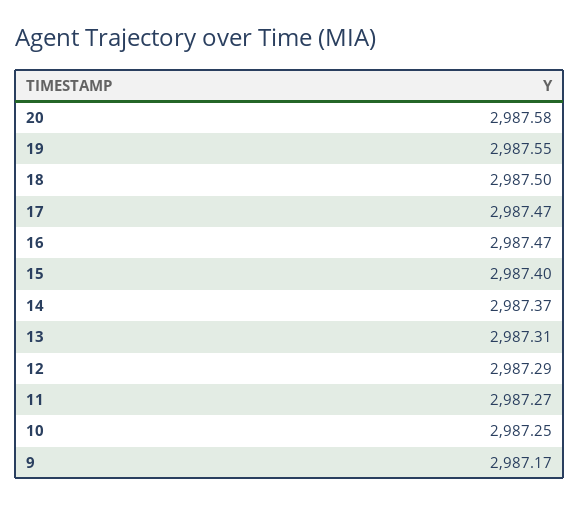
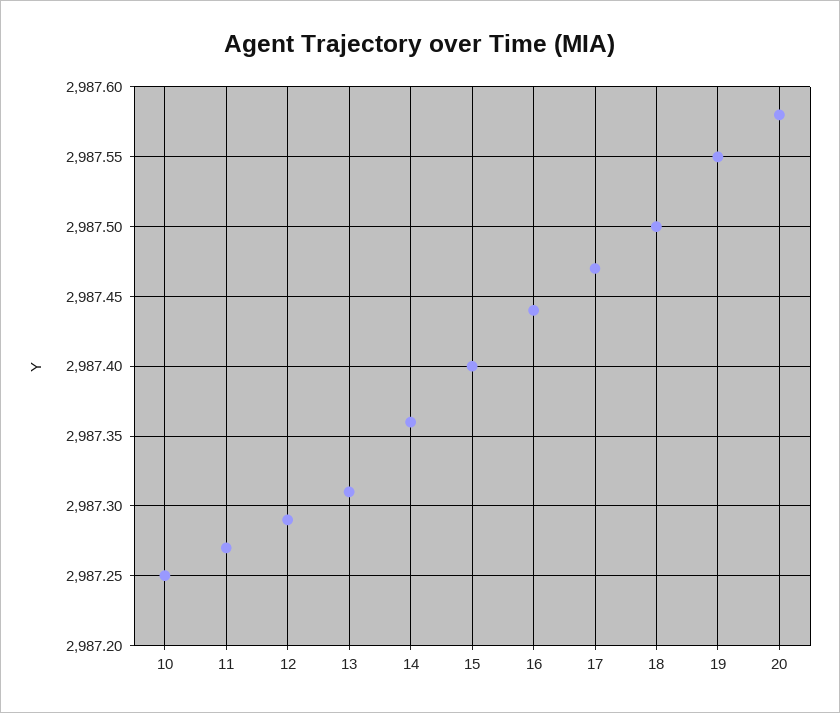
  {
    "20": 2987.58,
    "19": 2987.55,
    "18": 2987.5,
    "17": 2987.47,
-   "16": 2987.47,
+   "16": 2987.44,
    "15": 2987.4,
-   "14": 2987.37,
+   "14": 2987.36,
    "13": 2987.31,
    "12": 2987.29,
    "11": 2987.27,
-   "10": 2987.25,
+   "10": 2987.25
-   "9": 2987.17
  }

